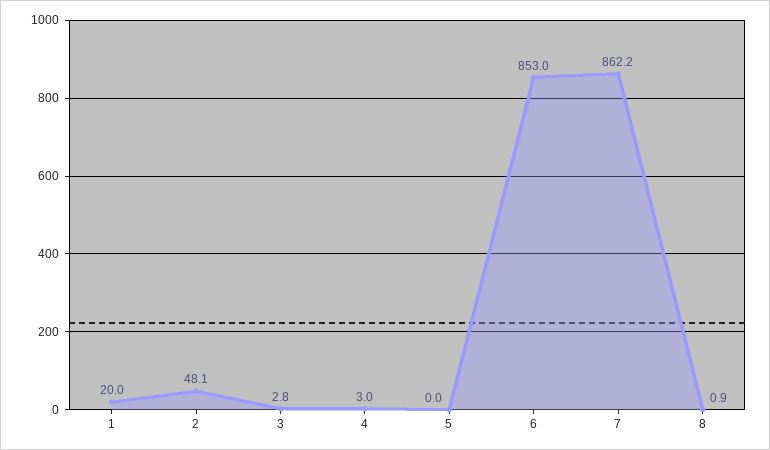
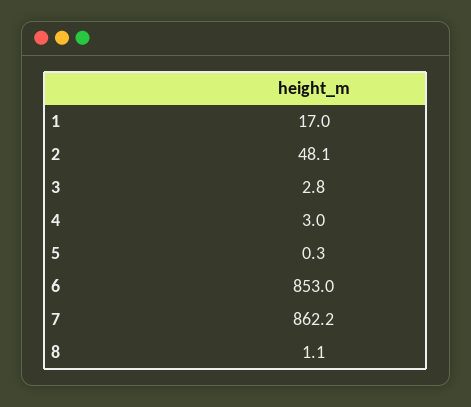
  {
-   "1": 20,
+   "1": 17,
    "2": 48.1,
    "3": 2.8,
    "4": 3,
-   "5": 0,
+   "5": 0.3,
    "6": 853,
    "7": 862.2,
-   "8": 0.9
+   "8": 1.1
  }

